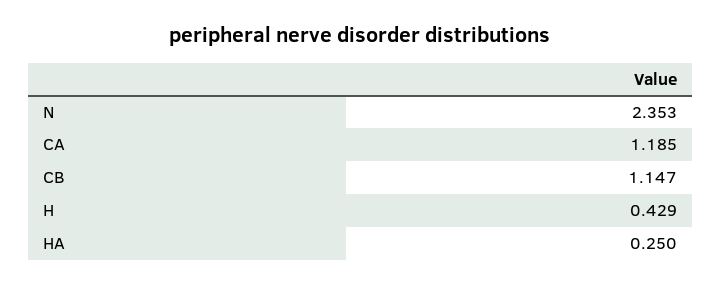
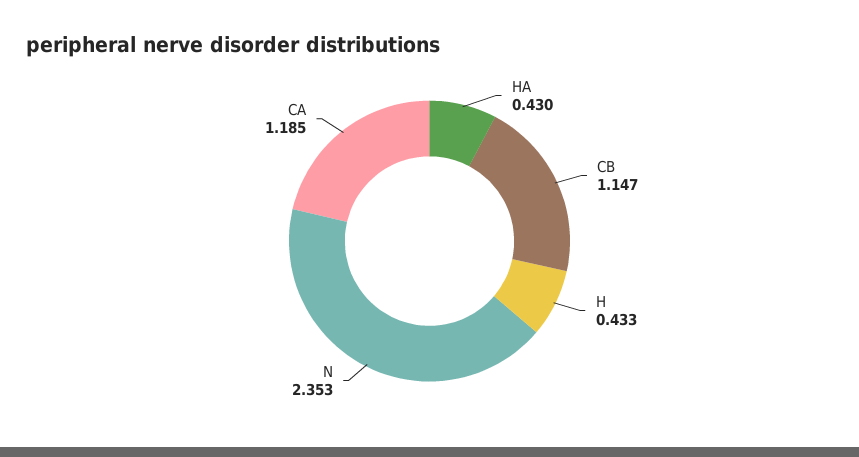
  {
    "N": 2.353,
    "CA": 1.185,
    "CB": 1.147,
-   "H": 0.429,
+   "H": 0.433,
-   "HA": 0.25
+   "HA": 0.43
  }

